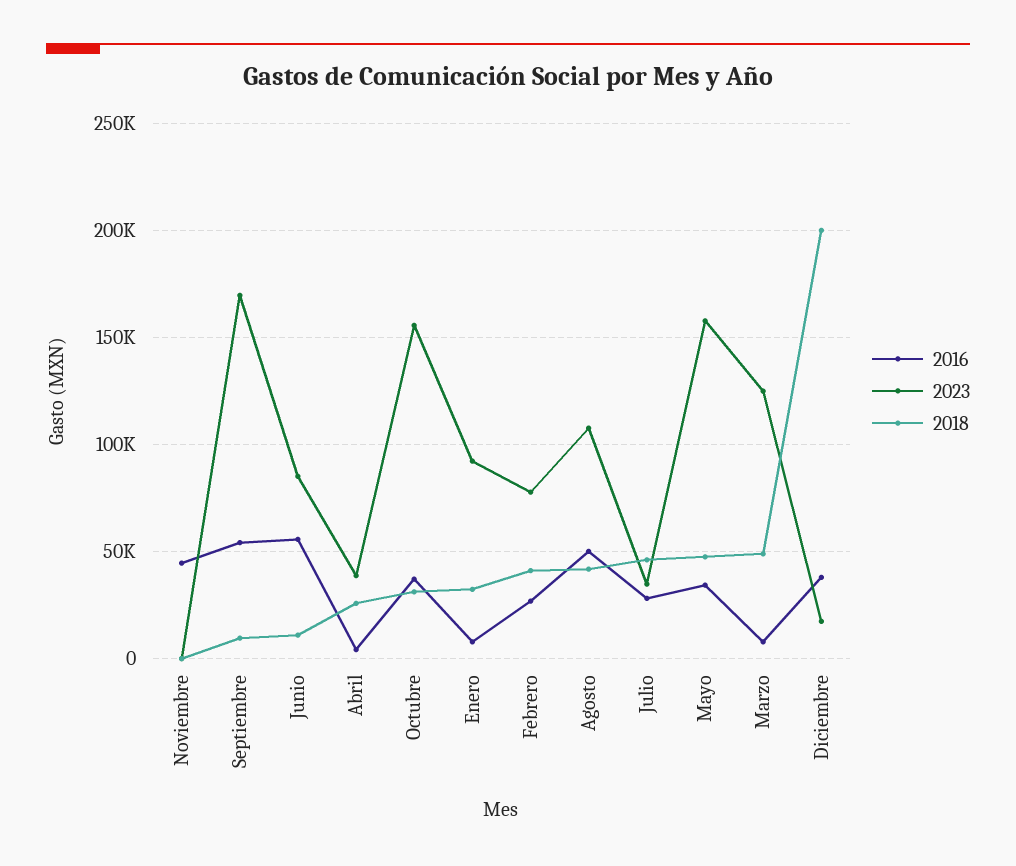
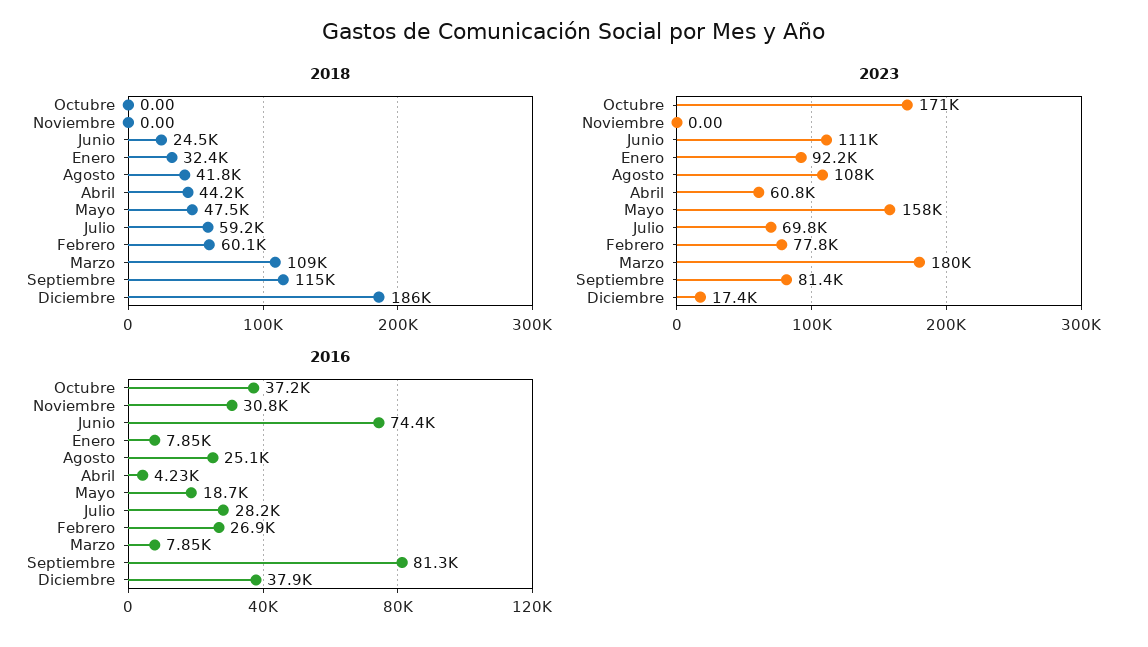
  {
    "2016": {
-     "Noviembre": 45000,
+     "Noviembre": 30800,
-     "Septiembre": 55000,
+     "Septiembre": 81300,
-     "Junio": 55000,
+     "Junio": 74400,
      "Abril": 4230,
      "Octubre": 37200,
      "Enero": 7850,
      "Febrero": 26900,
-     "Agosto": 50000,
+     "Agosto": 25100,
      "Julio": 28200,
-     "Mayo": 35000,
+     "Mayo": 18700,
      "Marzo": 7850,
      "Diciembre": 37900
    },
    "2023": {
      "Noviembre": 0,
-     "Septiembre": 170000,
+     "Septiembre": 81400,
-     "Junio": 85000,
+     "Junio": 111000,
-     "Abril": 40000,
+     "Abril": 60800,
-     "Octubre": 155000,
+     "Octubre": 171000,
      "Enero": 92200,
      "Febrero": 77800,
      "Agosto": 108000,
-     "Julio": 35000,
+     "Julio": 69800,
      "Mayo": 158000,
-     "Marzo": 125000,
+     "Marzo": 180000,
      "Diciembre": 17400
    },
    "2018": {
      "Noviembre": 0,
-     "Septiembre": 10000,
+     "Septiembre": 115000,
-     "Junio": 10000,
+     "Junio": 24500,
-     "Abril": 25000,
+     "Abril": 44200,
-     "Octubre": 30000,
+     "Octubre": 0,
      "Enero": 32400,
-     "Febrero": 40000,
+     "Febrero": 60100,
      "Agosto": 41800,
-     "Julio": 45000,
+     "Julio": 59200,
      "Mayo": 47500,
-     "Marzo": 50000,
+     "Marzo": 109000,
-     "Diciembre": 200000
+     "Diciembre": 186000
    }
  }

